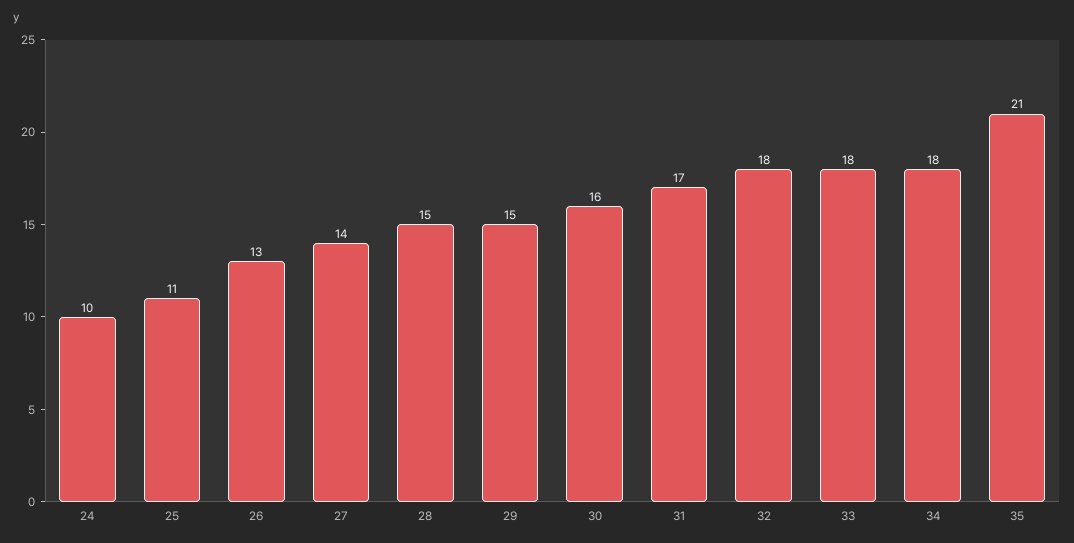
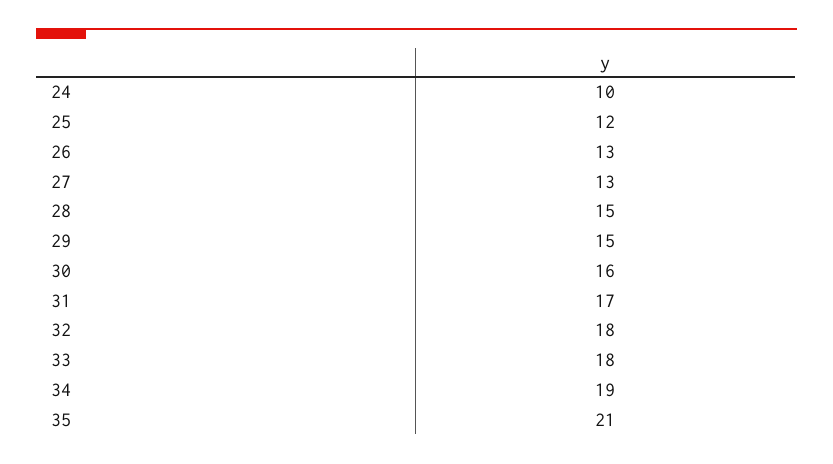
  {
    "24": 10,
-   "25": 11,
+   "25": 12,
    "26": 13,
-   "27": 14,
+   "27": 13,
    "28": 15,
    "29": 15,
    "30": 16,
    "31": 17,
    "32": 18,
    "33": 18,
-   "34": 18,
+   "34": 19,
    "35": 21
  }

